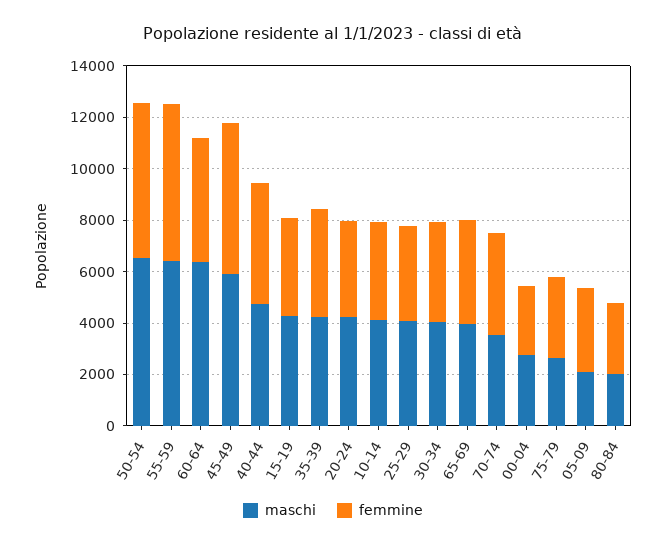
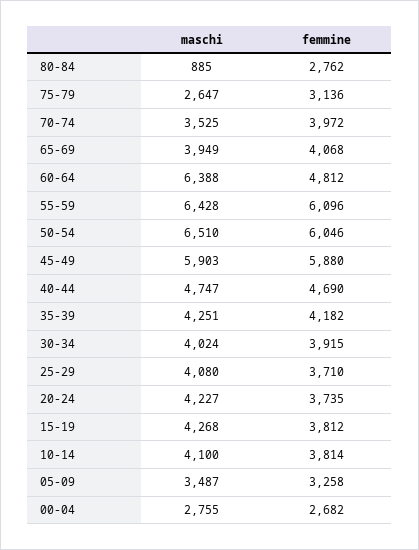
  {
    "maschi": {
      "50-54": 6510,
      "55-59": 6428,
      "60-64": 6388,
      "45-49": 5903,
      "40-44": 4747,
      "15-19": 4268,
      "35-39": 4251,
      "20-24": 4227,
      "10-14": 4100,
      "25-29": 4080,
      "30-34": 4024,
      "65-69": 3949,
      "70-74": 3525,
      "00-04": 2755,
      "75-79": 2647,
-     "05-09": 2000,
+     "05-09": 3487,
-     "80-84": 2000
+     "80-84": 885
    },
    "femmine": {
      "50-54": 6046,
      "55-59": 6096,
      "60-64": 4812,
      "45-49": 5880,
      "40-44": 4690,
      "15-19": 3812,
      "35-39": 4182,
      "20-24": 3735,
      "10-14": 3814,
      "25-29": 3710,
      "30-34": 3915,
      "65-69": 4068,
      "70-74": 3972,
      "00-04": 2682,
      "75-79": 3136,
      "05-09": 3258,
      "80-84": 2762
    }
  }

